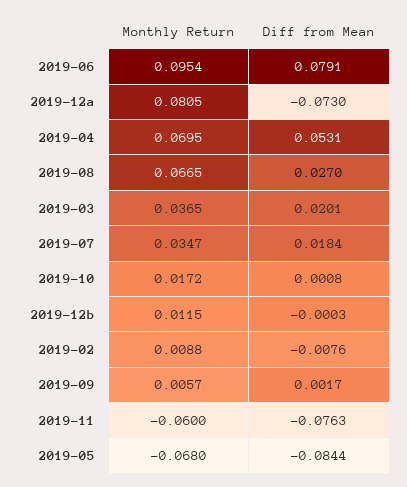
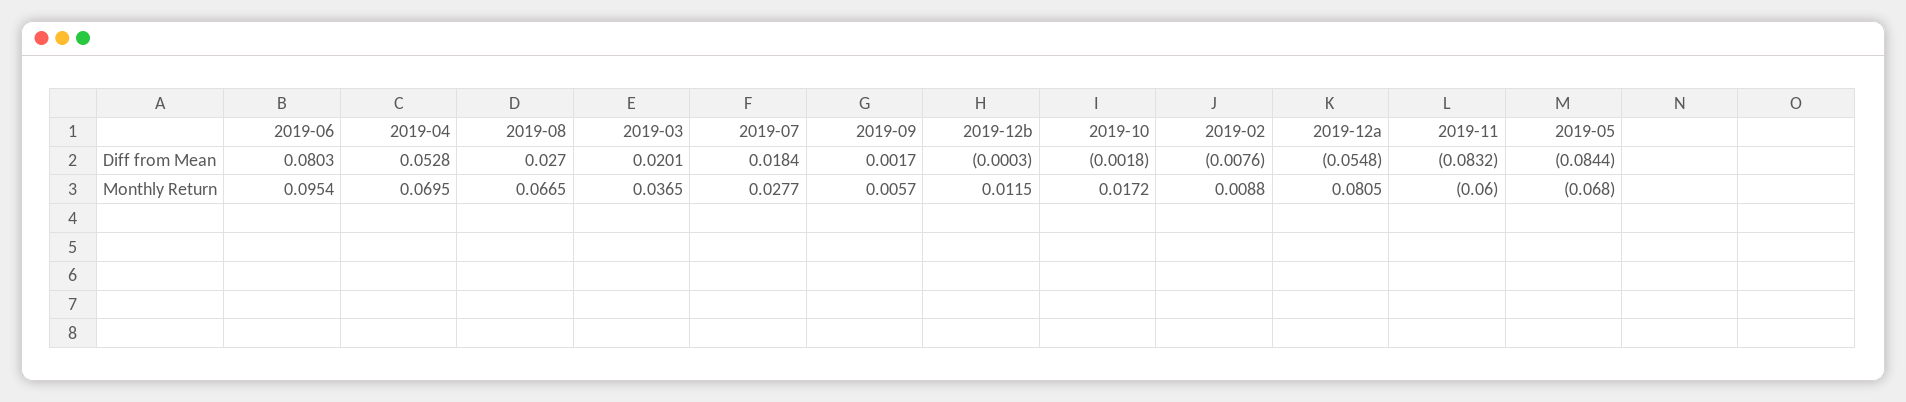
  {
    "Monthly Return": {
      "2019-06": 0.0954,
      "2019-12a": 0.0805,
      "2019-04": 0.0695,
      "2019-08": 0.0665,
      "2019-03": 0.0365,
-     "2019-07": 0.0347,
+     "2019-07": 0.0277,
      "2019-10": 0.0172,
      "2019-12b": 0.0115,
      "2019-02": 0.0088,
      "2019-09": 0.0057,
      "2019-11": -0.06,
      "2019-05": -0.068
    },
    "Diff from Mean": {
-     "2019-06": 0.0791,
+     "2019-06": 0.0803,
-     "2019-12a": -0.073,
+     "2019-12a": -0.0548,
-     "2019-04": 0.0531,
+     "2019-04": 0.0528,
      "2019-08": 0.027,
      "2019-03": 0.0201,
      "2019-07": 0.0184,
-     "2019-10": 0.0008,
+     "2019-10": -0.0018,
      "2019-12b": -0.0003,
      "2019-02": -0.0076,
      "2019-09": 0.0017,
-     "2019-11": -0.0763,
+     "2019-11": -0.0832,
      "2019-05": -0.0844
    }
  }

